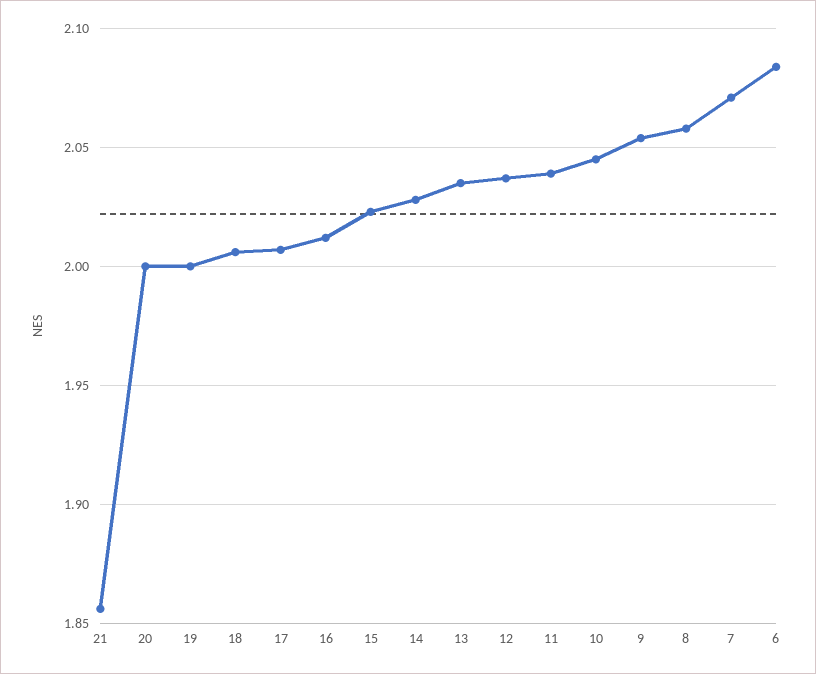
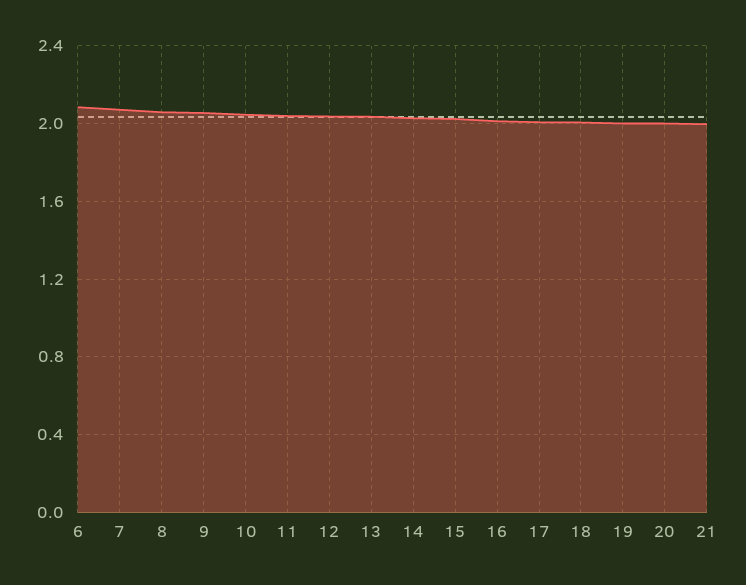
  {
-   "21": 1.855,
+   "21": 2,
    "20": 2,
    "19": 2,
    "18": 2.005,
    "17": 2.005,
    "16": 2.01,
    "15": 2.025,
    "14": 2.03,
    "13": 2.035,
    "12": 2.035,
    "11": 2.04,
    "10": 2.045,
    "9": 2.055,
    "8": 2.06,
    "7": 2.07,
    "6": 2.085
  }

